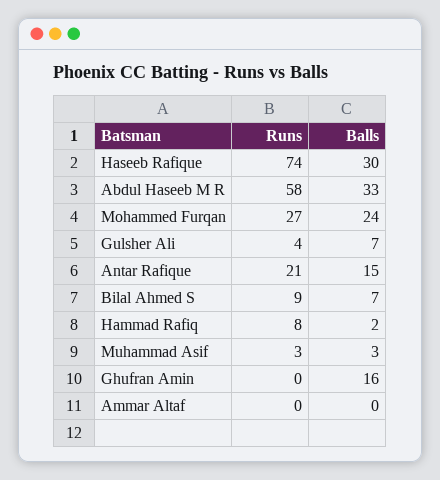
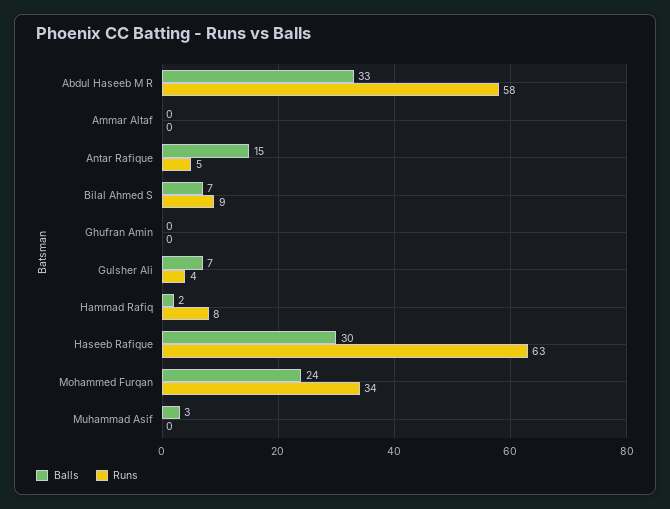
  {
    "Runs": {
-     "Haseeb Rafique": 74,
+     "Haseeb Rafique": 63,
      "Abdul Haseeb M R": 58,
-     "Mohammed Furqan": 27,
+     "Mohammed Furqan": 34,
      "Gulsher Ali": 4,
-     "Antar Rafique": 21,
+     "Antar Rafique": 5,
      "Bilal Ahmed S": 9,
      "Hammad Rafiq": 8,
-     "Muhammad Asif": 3,
+     "Muhammad Asif": 0,
      "Ghufran Amin": 0,
      "Ammar Altaf": 0
    },
    "Balls": {
      "Haseeb Rafique": 30,
      "Abdul Haseeb M R": 33,
      "Mohammed Furqan": 24,
      "Gulsher Ali": 7,
      "Antar Rafique": 15,
      "Bilal Ahmed S": 7,
      "Hammad Rafiq": 2,
      "Muhammad Asif": 3,
-     "Ghufran Amin": 16,
+     "Ghufran Amin": 0,
      "Ammar Altaf": 0
    }
  }

